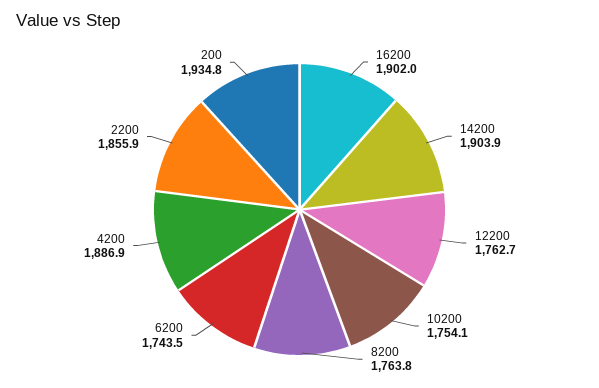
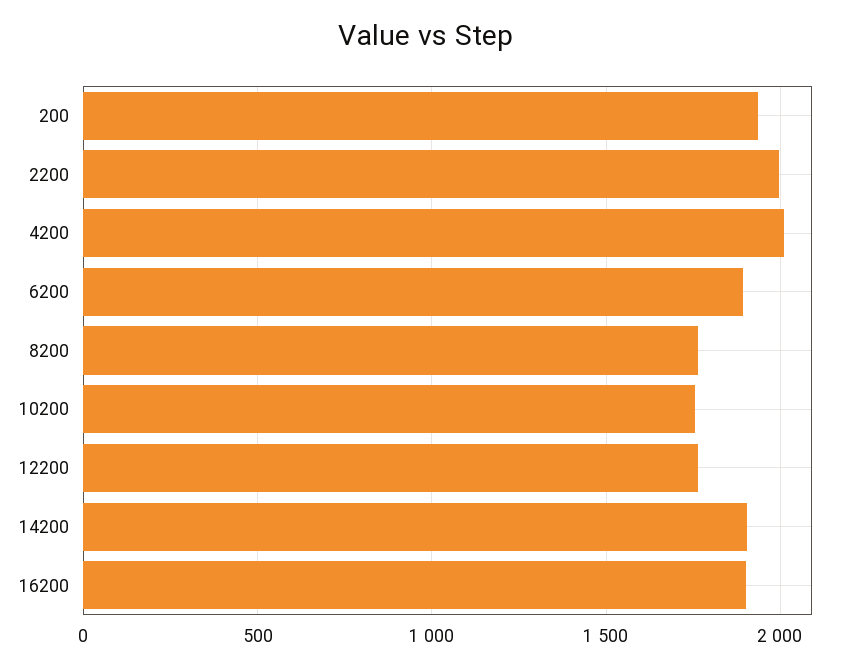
  {
    "16200": 1902,
    "14200": 1903.9,
    "12200": 1762.7,
    "10200": 1754.1,
    "8200": 1763.8,
-   "6200": 1743.5,
+   "6200": 1900,
-   "4200": 1886.9,
+   "4200": 2000,
-   "2200": 1855.9,
+   "2200": 2000,
    "200": 1934.8
  }

